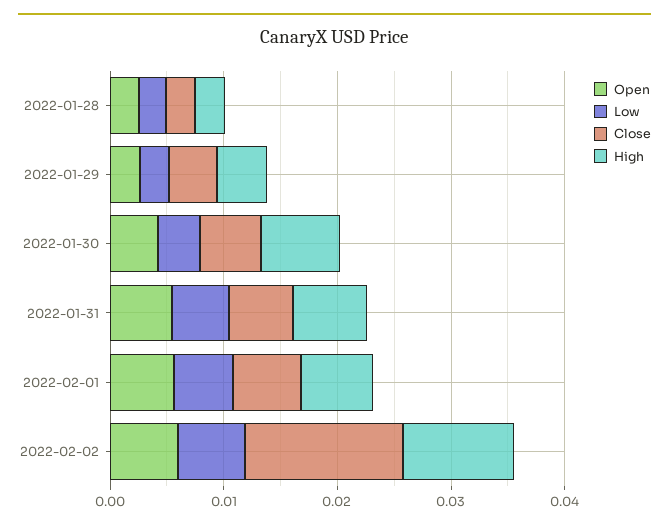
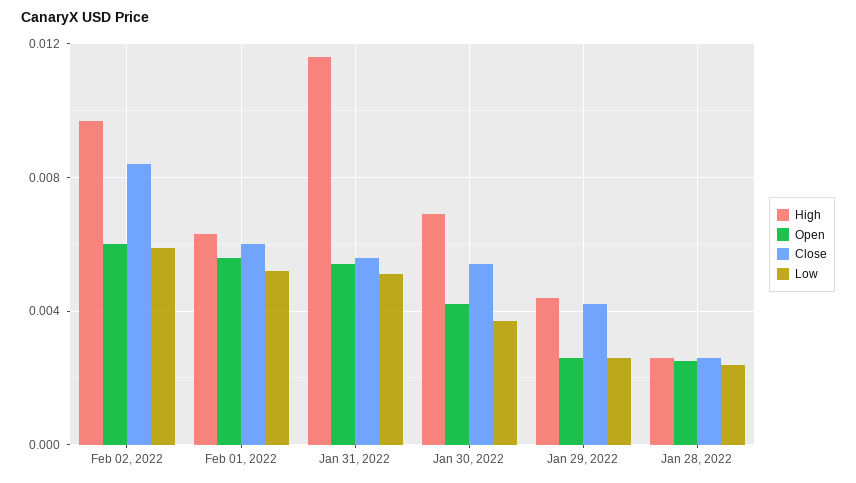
  {
    "Open": {
      "2022-01-28": 0.0025,
      "2022-01-29": 0.0025,
      "2022-01-30": 0.004,
      "2022-01-31": 0.0055,
      "2022-02-01": 0.0055,
      "2022-02-02": 0.006
    },
    "Low": {
      "2022-01-28": 0.0025,
      "2022-01-29": 0.0025,
      "2022-01-30": 0.0035,
      "2022-01-31": 0.005,
      "2022-02-01": 0.005,
      "2022-02-02": 0.006
    },
    "Close": {
      "2022-01-28": 0.0025,
      "2022-01-29": 0.004,
      "2022-01-30": 0.0055,
      "2022-01-31": 0.0055,
      "2022-02-01": 0.006,
-     "2022-02-02": 0.014
+     "2022-02-02": 0.0085
    },
    "High": {
      "2022-01-28": 0.0025,
      "2022-01-29": 0.0045,
      "2022-01-30": 0.007,
-     "2022-01-31": 0.006,
+     "2022-01-31": 0.0115,
      "2022-02-01": 0.0065,
      "2022-02-02": 0.0095
    }
  }

